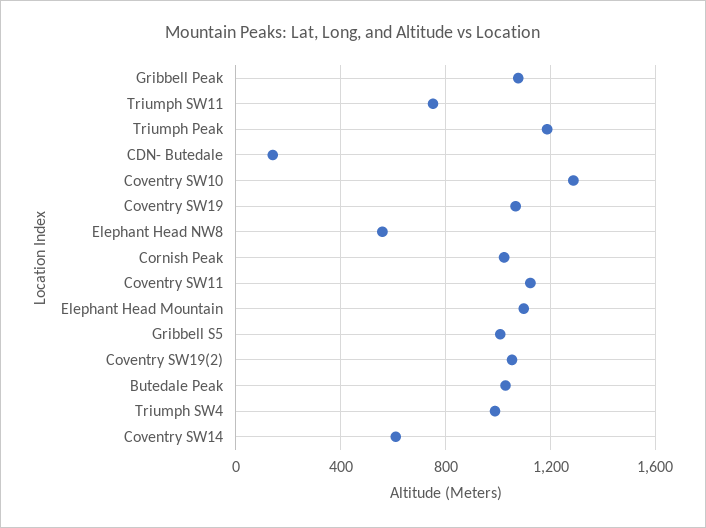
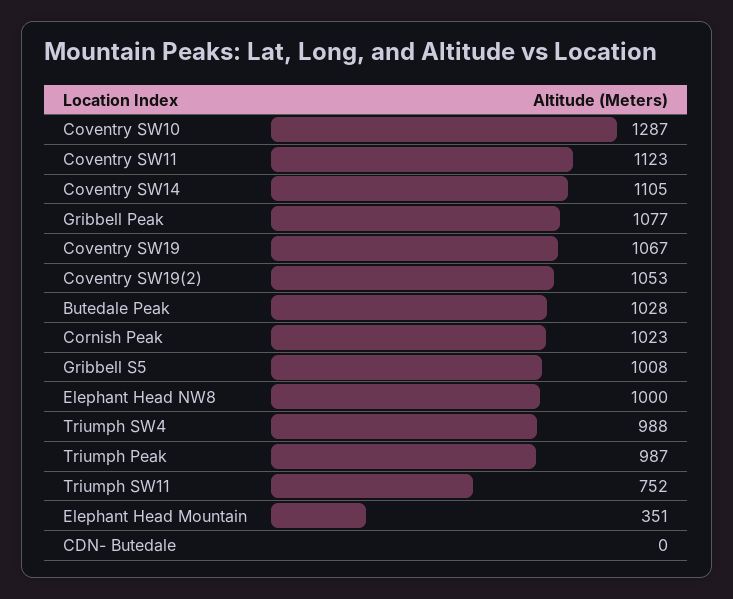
  {
    "Gribbell Peak": 1077,
    "Triumph SW11": 752,
-   "Triumph Peak": 1200,
+   "Triumph Peak": 987,
-   "CDN- Butedale": 150,
+   "CDN- Butedale": 0,
    "Coventry SW10": 1287,
    "Coventry SW19": 1067,
-   "Elephant Head NW8": 550,
+   "Elephant Head NW8": 1000,
    "Cornish Peak": 1023,
    "Coventry SW11": 1123,
-   "Elephant Head Mountain": 1100,
+   "Elephant Head Mountain": 351,
    "Gribbell S5": 1008,
    "Coventry SW19(2)": 1053,
    "Butedale Peak": 1028,
    "Triumph SW4": 988,
-   "Coventry SW14": 600
+   "Coventry SW14": 1105
  }

